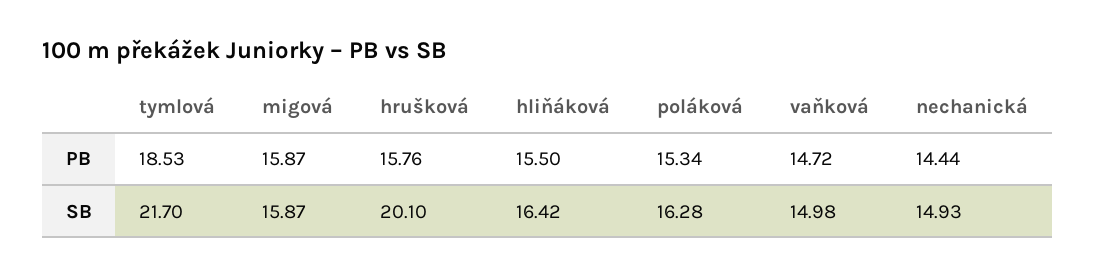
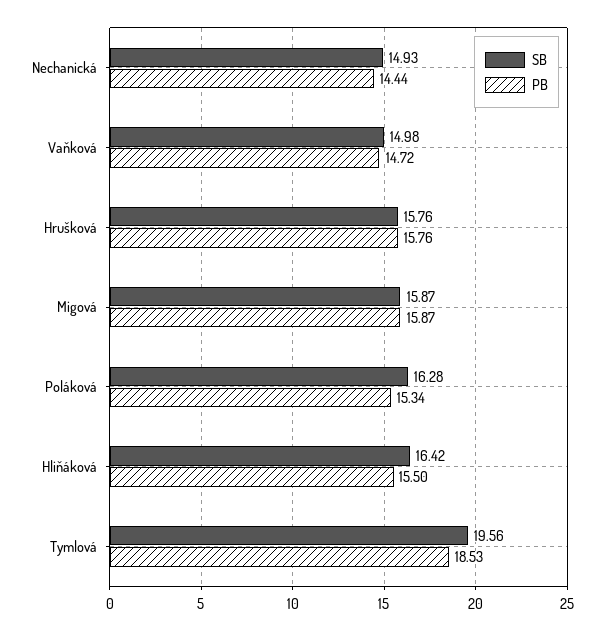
  {
    "PB": {
      "tymlová": 18.53,
      "migová": 15.87,
      "hrušková": 15.76,
      "hliňáková": 15.5,
      "poláková": 15.34,
      "vaňková": 14.72,
      "nechanická": 14.44
    },
    "SB": {
-     "tymlová": 21.7,
+     "tymlová": 19.56,
      "migová": 15.87,
-     "hrušková": 20.1,
+     "hrušková": 15.76,
      "hliňáková": 16.42,
      "poláková": 16.28,
      "vaňková": 14.98,
      "nechanická": 14.93
    }
  }

